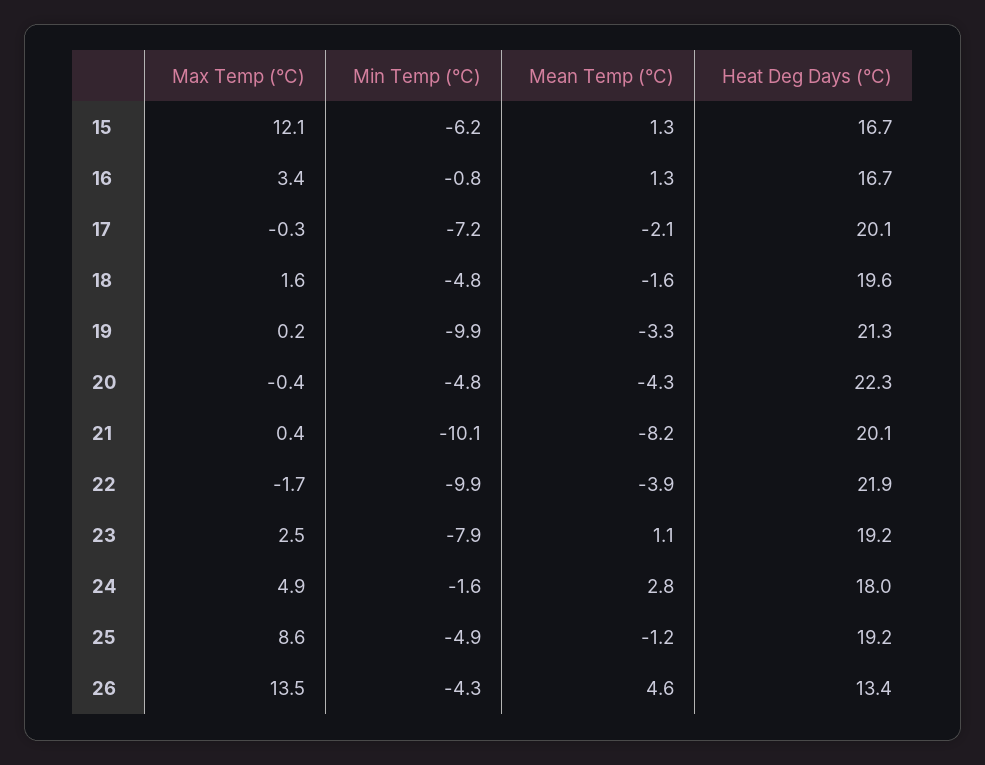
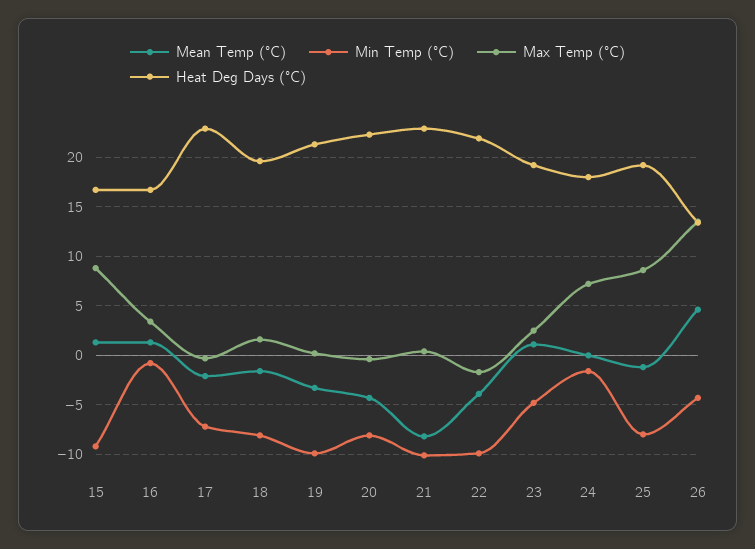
  {
    "Max Temp (°C)": {
-     "15": 12.1,
+     "15": 9,
      "16": 3.4,
      "17": -0.3,
      "18": 1.6,
      "19": 0.2,
      "20": -0.4,
      "21": 0.4,
      "22": -1.7,
      "23": 2.5,
-     "24": 4.9,
+     "24": 7,
      "25": 8.6,
      "26": 13.5
    },
    "Min Temp (°C)": {
-     "15": -6.2,
+     "15": -9,
      "16": -0.8,
      "17": -7.2,
-     "18": -4.8,
+     "18": -8,
      "19": -9.9,
-     "20": -4.8,
+     "20": -8,
      "21": -10.1,
      "22": -9.9,
-     "23": -7.9,
+     "23": -5,
      "24": -1.6,
-     "25": -4.9,
+     "25": -8,
      "26": -4.3
    },
    "Mean Temp (°C)": {
      "15": 1.3,
      "16": 1.3,
      "17": -2.1,
      "18": -1.6,
      "19": -3.3,
      "20": -4.3,
      "21": -8.2,
      "22": -3.9,
      "23": 1.1,
-     "24": 2.8,
+     "24": 0,
      "25": -1.2,
      "26": 4.6
    },
    "Heat Deg Days (°C)": {
      "15": 16.7,
      "16": 16.7,
-     "17": 20.1,
+     "17": 23,
      "18": 19.6,
      "19": 21.3,
      "20": 22.3,
-     "21": 20.1,
+     "21": 23,
      "22": 21.9,
      "23": 19.2,
      "24": 18,
      "25": 19.2,
      "26": 13.4
    }
  }

